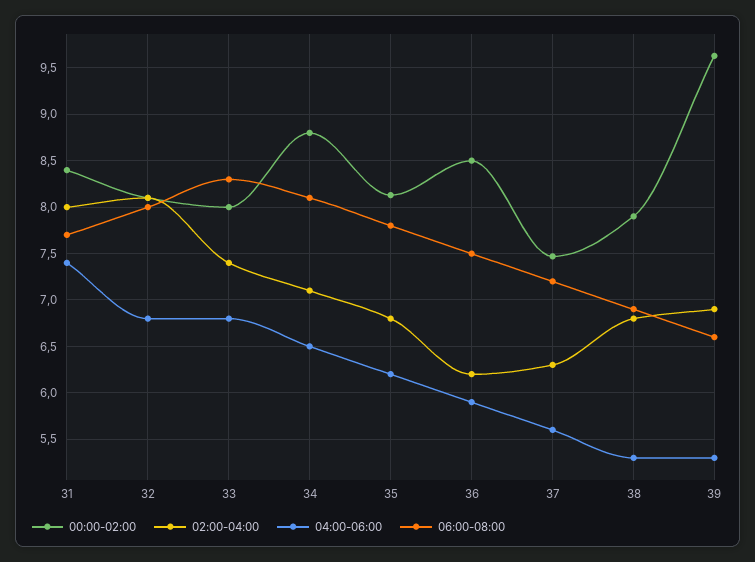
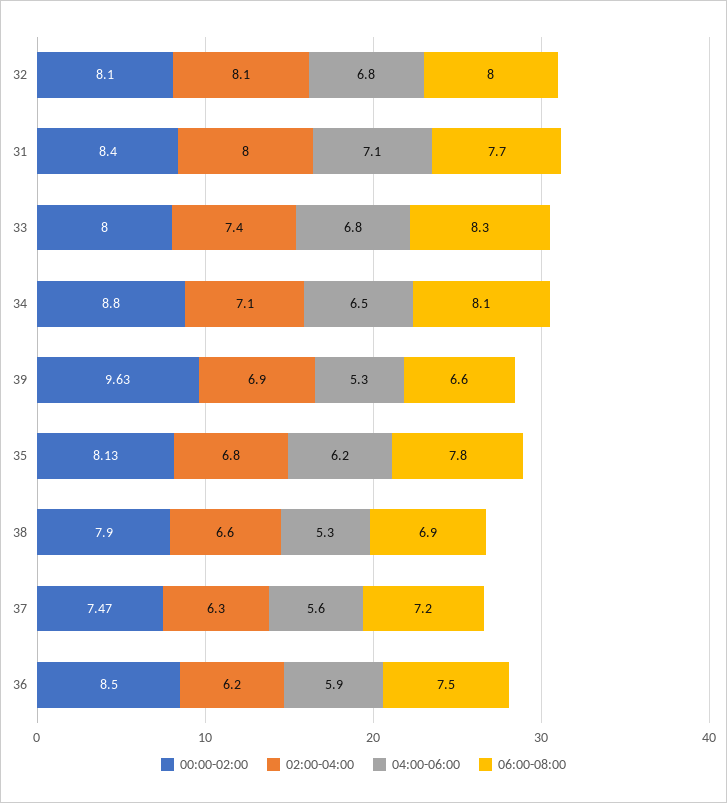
  {
    "00:00-02:00": {
      "31": 8.4,
      "32": 8.1,
      "33": 8,
      "34": 8.8,
      "35": 8.13,
      "36": 8.5,
      "37": 7.47,
      "38": 7.9,
      "39": 9.63
    },
    "02:00-04:00": {
      "31": 8,
      "32": 8.1,
      "33": 7.4,
      "34": 7.1,
      "35": 6.8,
      "36": 6.2,
      "37": 6.3,
-     "38": 6.8,
+     "38": 6.6,
      "39": 6.9
    },
    "04:00-06:00": {
-     "31": 7.4,
+     "31": 7.1,
      "32": 6.8,
      "33": 6.8,
      "34": 6.5,
      "35": 6.2,
      "36": 5.9,
      "37": 5.6,
      "38": 5.3,
      "39": 5.3
    },
    "06:00-08:00": {
      "31": 7.7,
      "32": 8,
      "33": 8.3,
      "34": 8.1,
      "35": 7.8,
      "36": 7.5,
      "37": 7.2,
      "38": 6.9,
      "39": 6.6
    }
  }

